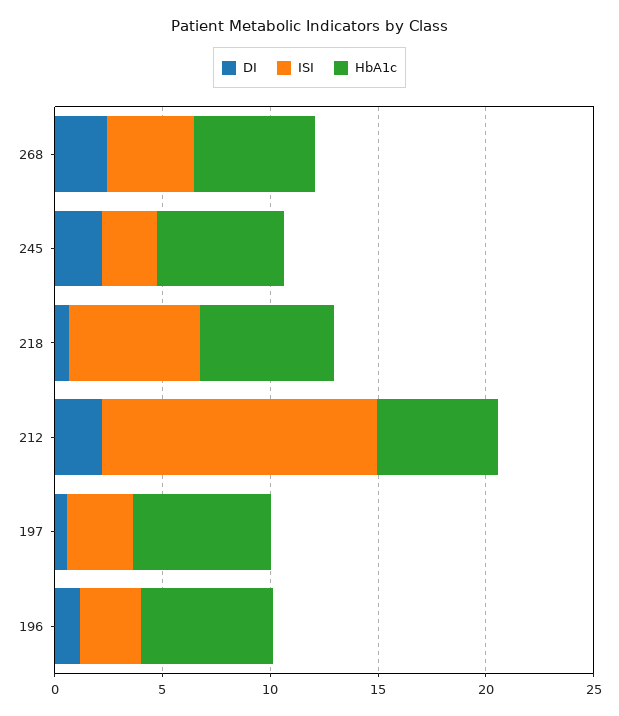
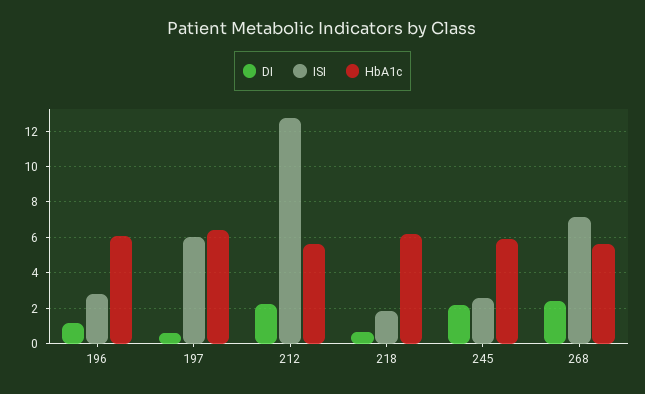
  {
    "DI": {
      "268": 2.5,
      "245": 2,
      "218": 0.5,
      "212": 2,
      "197": 0.5,
      "196": 1
    },
    "ISI": {
-     "268": 4,
+     "268": 7,
      "245": 2.5,
-     "218": 6,
+     "218": 2,
      "212": 13,
-     "197": 3,
+     "197": 6,
      "196": 3
    },
    "HbA1c": {
      "268": 5.5,
      "245": 6,
      "218": 6,
      "212": 5.5,
      "197": 6.5,
      "196": 6
    }
  }

